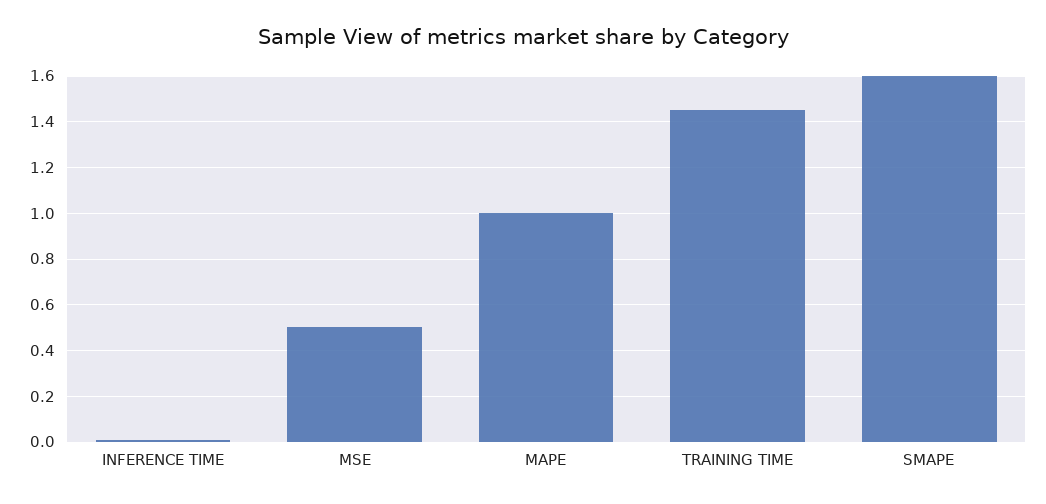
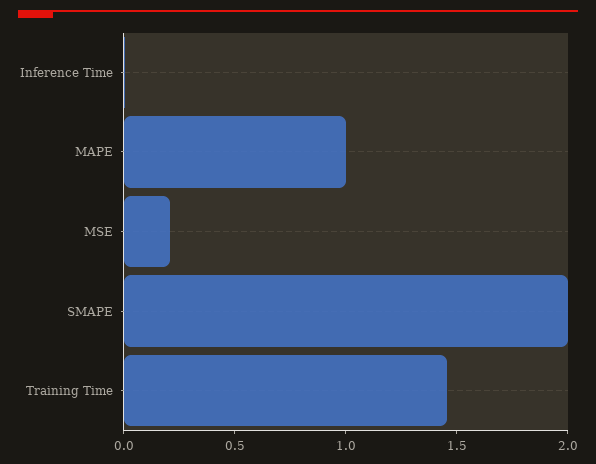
  {
    "INFERENCE TIME": 0,
-   "MSE": 0.5,
+   "MSE": 0.2,
    "MAPE": 1,
    "TRAINING TIME": 1.45,
-   "SMAPE": 1.6
+   "SMAPE": 2
  }

